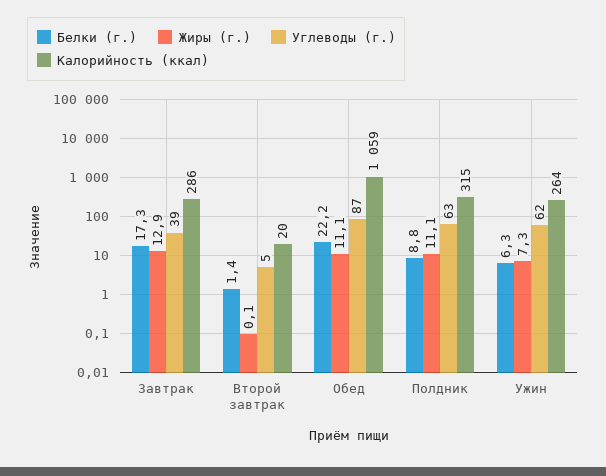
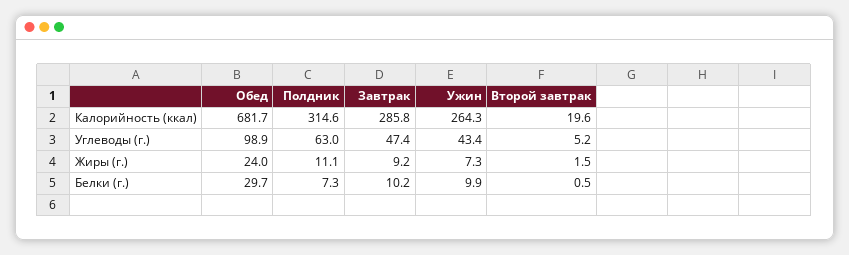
  {
    "Белки (г.)": {
-     "Завтрак": 17.3,
+     "Завтрак": 10.2,
-     "Второй завтрак": 1.4,
+     "Второй завтрак": 0.5,
-     "Обед": 22.2,
+     "Обед": 29.7,
-     "Полдник": 8.8,
+     "Полдник": 7.3,
-     "Ужин": 6.3
+     "Ужин": 9.9
    },
    "Жиры (г.)": {
-     "Завтрак": 12.9,
+     "Завтрак": 9.2,
-     "Второй завтрак": 0.1,
+     "Второй завтрак": 1.5,
-     "Обед": 11.1,
+     "Обед": 24,
      "Полдник": 11.1,
      "Ужин": 7.3
    },
    "Углеводы (г.)": {
-     "Завтрак": 39,
+     "Завтрак": 47.4,
      "Второй завтрак": 5.2,
-     "Обед": 87,
+     "Обед": 98.9,
      "Полдник": 63,
-     "Ужин": 62
+     "Ужин": 43.4
    },
    "Калорийность (ккал)": {
      "Завтрак": 285.8,
      "Второй завтрак": 19.6,
-     "Обед": 1059,
+     "Обед": 681.7,
      "Полдник": 314.6,
      "Ужин": 264.3
    }
  }

